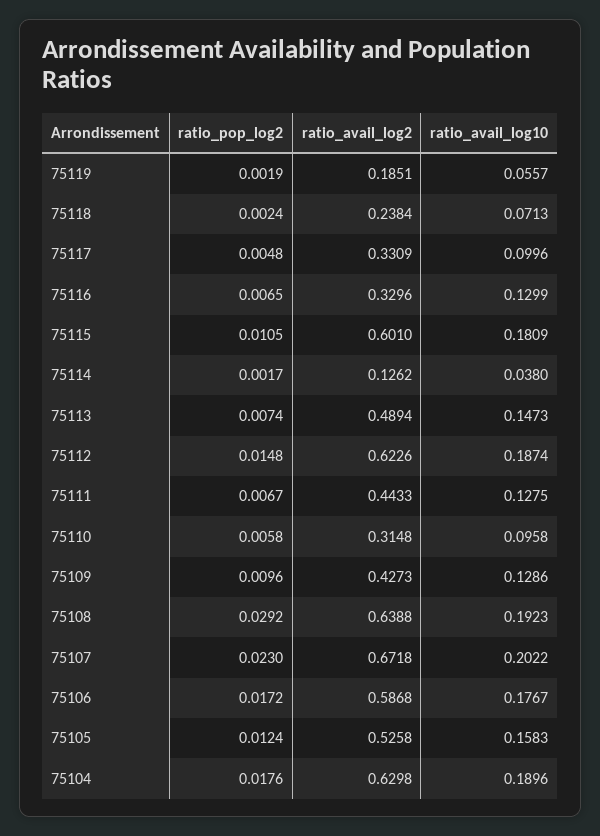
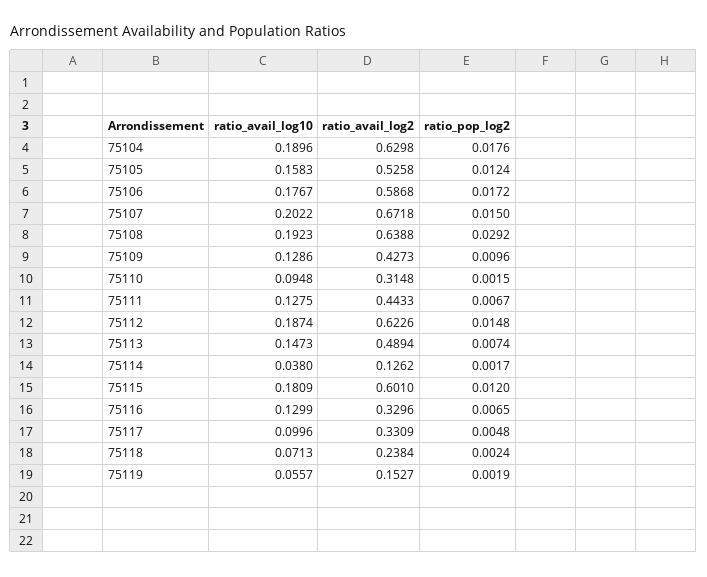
  {
    "ratio_pop_log2": {
      "75119": 0.0019,
      "75118": 0.0024,
      "75117": 0.0048,
      "75116": 0.0065,
-     "75115": 0.0105,
+     "75115": 0.012,
      "75114": 0.0017,
      "75113": 0.0074,
      "75112": 0.0148,
      "75111": 0.0067,
-     "75110": 0.0058,
+     "75110": 0.0015,
      "75109": 0.0096,
      "75108": 0.0292,
-     "75107": 0.023,
+     "75107": 0.015,
      "75106": 0.0172,
      "75105": 0.0124,
      "75104": 0.0176
    },
    "ratio_avail_log2": {
-     "75119": 0.1851,
+     "75119": 0.1527,
      "75118": 0.2384,
      "75117": 0.3309,
      "75116": 0.3296,
      "75115": 0.601,
      "75114": 0.1262,
      "75113": 0.4894,
      "75112": 0.6226,
      "75111": 0.4433,
      "75110": 0.3148,
      "75109": 0.4273,
      "75108": 0.6388,
      "75107": 0.6718,
      "75106": 0.5868,
      "75105": 0.5258,
      "75104": 0.6298
    },
    "ratio_avail_log10": {
      "75119": 0.0557,
      "75118": 0.0713,
      "75117": 0.0996,
      "75116": 0.1299,
      "75115": 0.1809,
      "75114": 0.038,
      "75113": 0.1473,
      "75112": 0.1874,
      "75111": 0.1275,
-     "75110": 0.0958,
+     "75110": 0.0948,
      "75109": 0.1286,
      "75108": 0.1923,
      "75107": 0.2022,
      "75106": 0.1767,
      "75105": 0.1583,
      "75104": 0.1896
    }
  }

